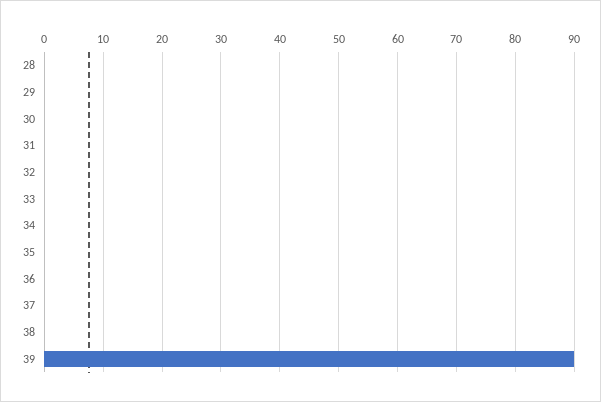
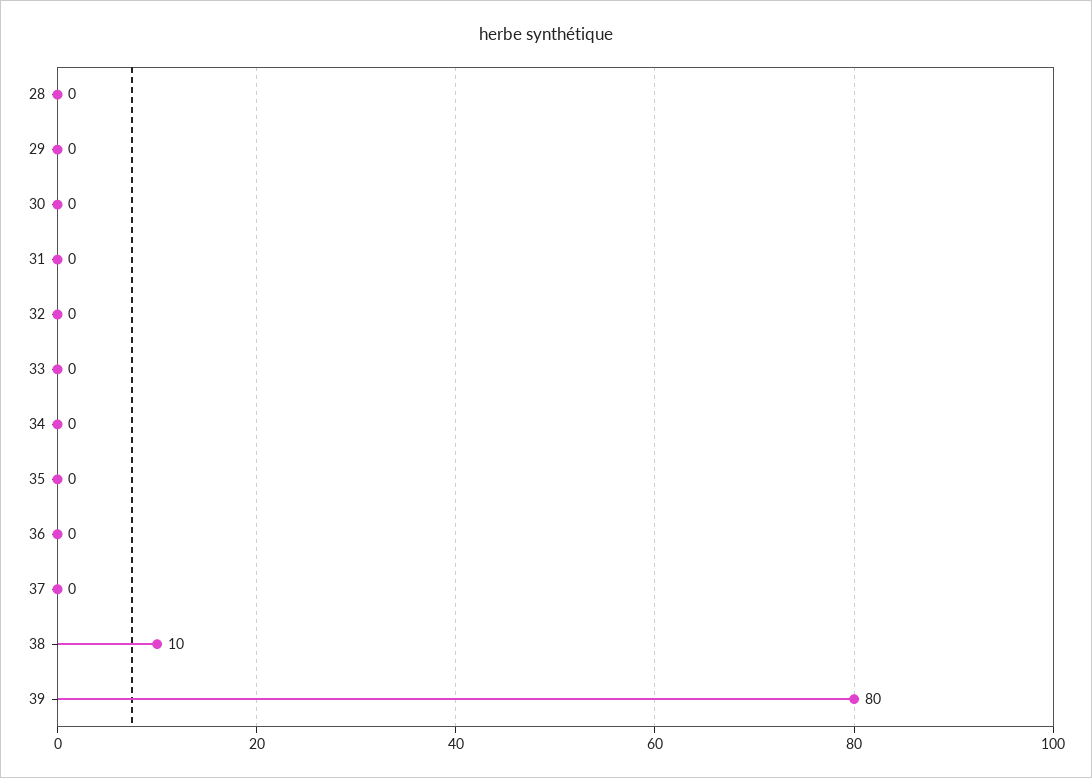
  {
    "28": 0,
    "29": 0,
    "30": 0,
    "31": 0,
    "32": 0,
    "33": 0,
    "34": 0,
    "35": 0,
    "36": 0,
    "37": 0,
-   "38": 0,
+   "38": 10,
-   "39": 90
+   "39": 80
  }

